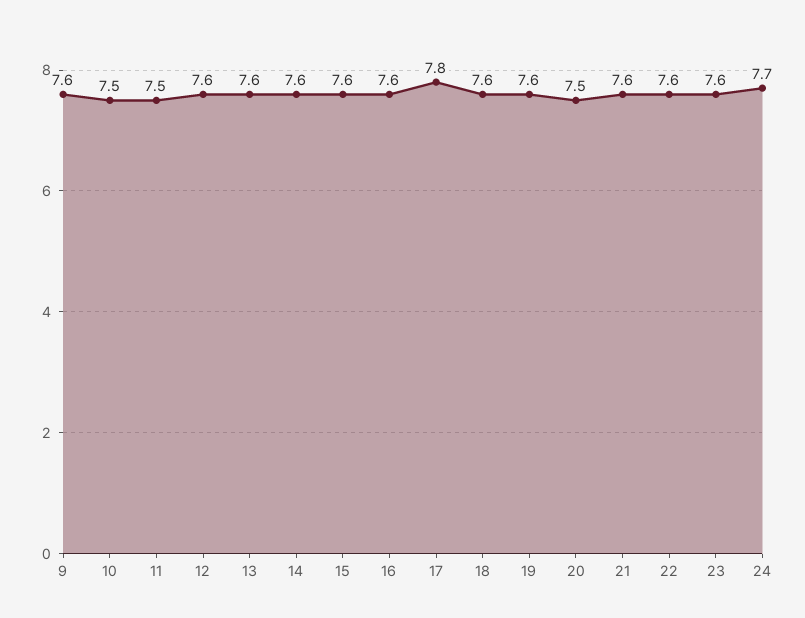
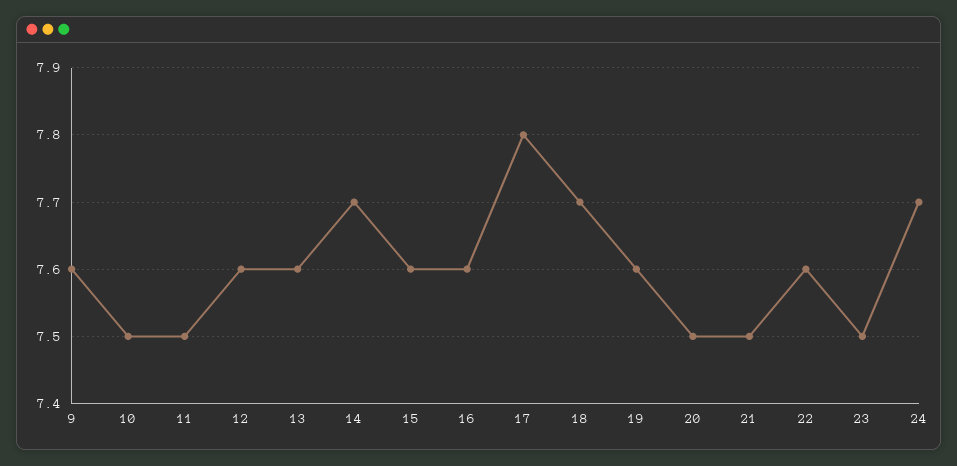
  {
    "9": 7.6,
    "10": 7.5,
    "11": 7.5,
    "12": 7.6,
    "13": 7.6,
-   "14": 7.6,
+   "14": 7.7,
    "15": 7.6,
    "16": 7.6,
    "17": 7.8,
-   "18": 7.6,
+   "18": 7.7,
    "19": 7.6,
    "20": 7.5,
-   "21": 7.6,
+   "21": 7.5,
    "22": 7.6,
-   "23": 7.6,
+   "23": 7.5,
    "24": 7.7
  }

